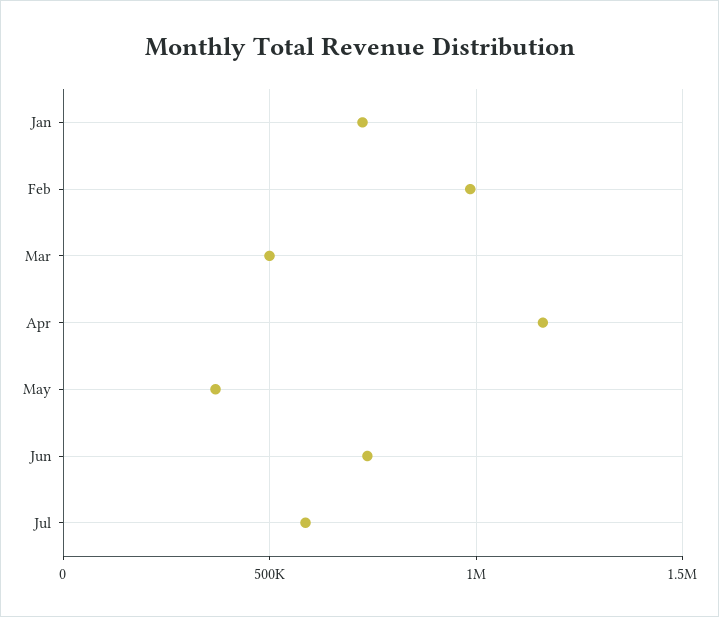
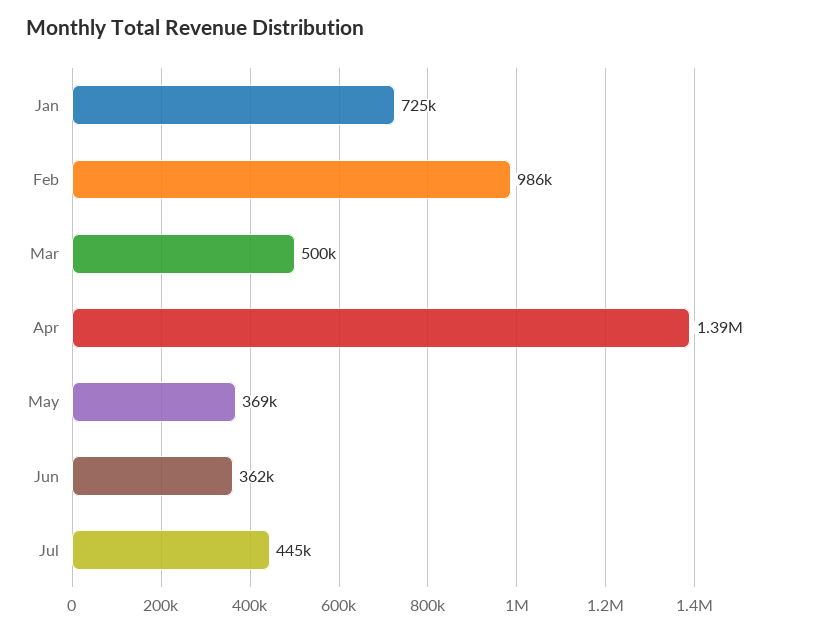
  {
    "Jan": 725000,
    "Feb": 986000,
    "Mar": 500000,
-   "Apr": 1150000,
+   "Apr": 1390000,
    "May": 369000,
-   "Jun": 750000,
+   "Jun": 362000,
-   "Jul": 600000
+   "Jul": 445000
  }

